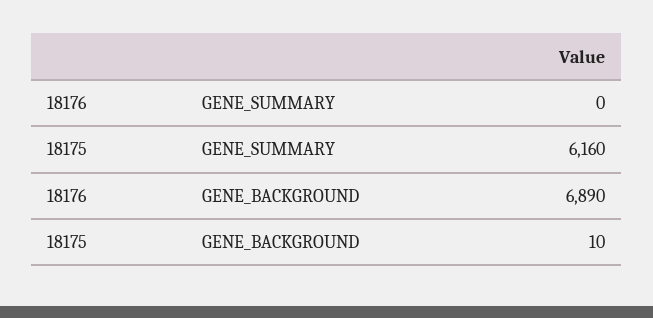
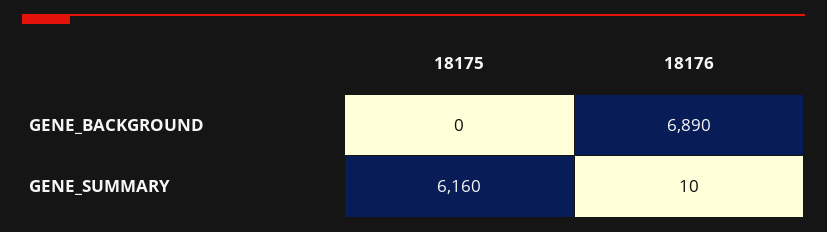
  {
    "18176": {
-     "GENE_SUMMARY": 0,
+     "GENE_SUMMARY": 10,
      "GENE_BACKGROUND": 6890
    },
    "18175": {
      "GENE_SUMMARY": 6160,
-     "GENE_BACKGROUND": 10
+     "GENE_BACKGROUND": 0
    }
  }

